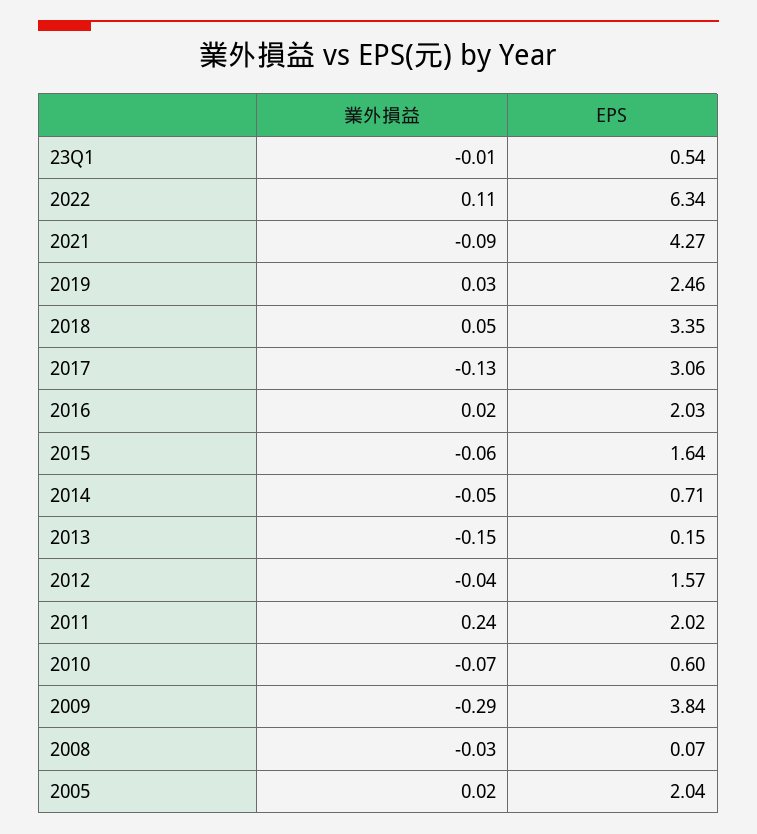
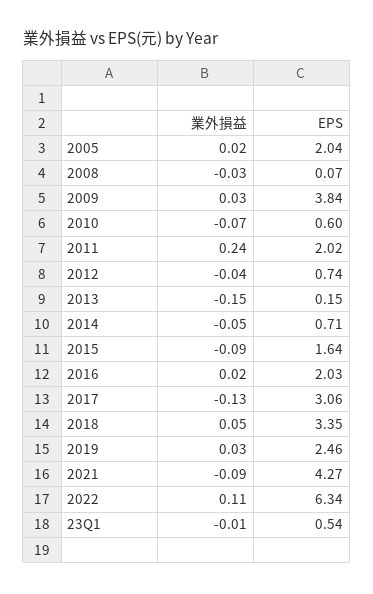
  {
    "業外損益": {
      "23Q1": -0.01,
      "2022": 0.11,
      "2021": -0.09,
      "2019": 0.03,
      "2018": 0.05,
      "2017": -0.13,
      "2016": 0.02,
-     "2015": -0.06,
+     "2015": -0.09,
      "2014": -0.05,
      "2013": -0.15,
      "2012": -0.04,
      "2011": 0.24,
      "2010": -0.07,
-     "2009": -0.29,
+     "2009": 0.03,
      "2008": -0.03,
      "2005": 0.02
    },
    "EPS": {
      "23Q1": 0.54,
      "2022": 6.34,
      "2021": 4.27,
      "2019": 2.46,
      "2018": 3.35,
      "2017": 3.06,
      "2016": 2.03,
      "2015": 1.64,
      "2014": 0.71,
      "2013": 0.15,
-     "2012": 1.57,
+     "2012": 0.74,
      "2011": 2.02,
      "2010": 0.6,
      "2009": 3.84,
      "2008": 0.07,
      "2005": 2.04
    }
  }

